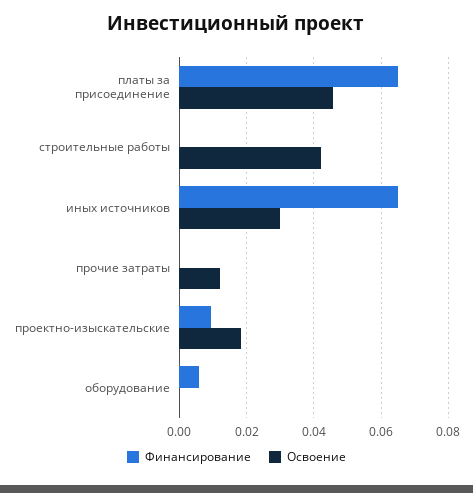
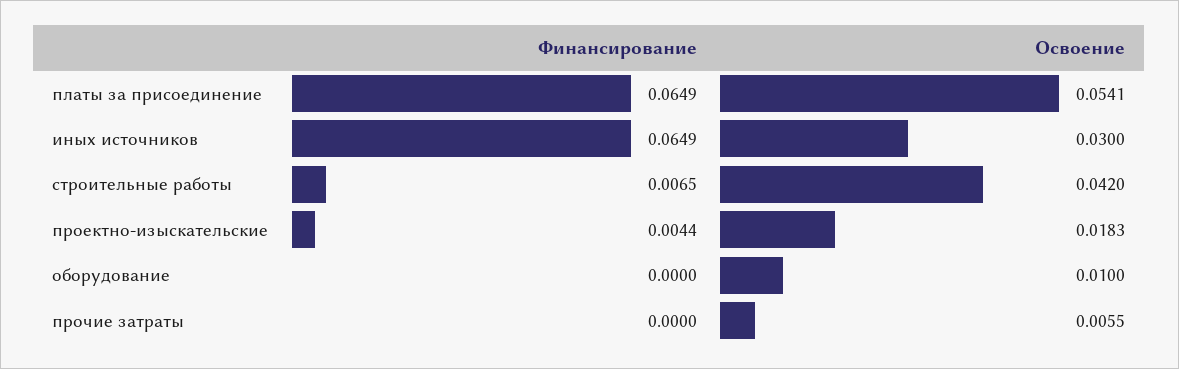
  {
    "Финансирование": {
      "платы за присоединение": 0.0649,
-     "строительные работы": 0,
+     "строительные работы": 0.0065,
      "иных источников": 0.0649,
      "прочие затраты": 0,
-     "проектно-изыскательские": 0.01,
+     "проектно-изыскательские": 0.0044,
-     "оборудование": 0.006
+     "оборудование": 0
    },
    "Освоение": {
-     "платы за присоединение": 0.046,
+     "платы за присоединение": 0.0541,
      "строительные работы": 0.042,
      "иных источников": 0.03,
-     "прочие затраты": 0.012,
+     "прочие затраты": 0.0055,
      "проектно-изыскательские": 0.0183,
-     "оборудование": 0
+     "оборудование": 0.01
    }
  }

